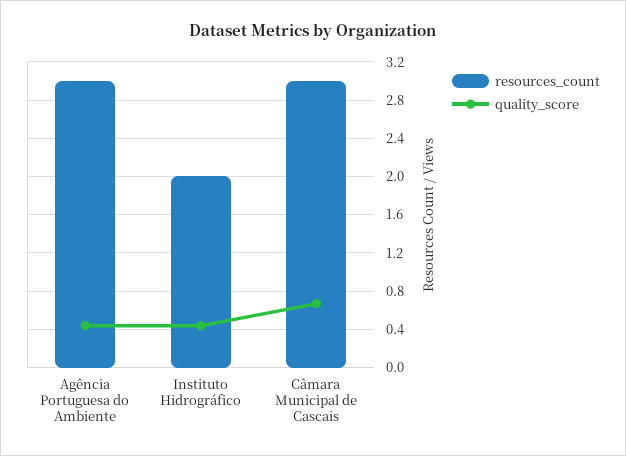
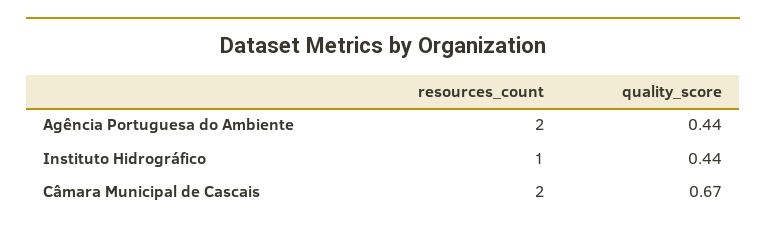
  {
    "resources_count": {
-     "Agência Portuguesa do Ambiente": 3,
+     "Agência Portuguesa do Ambiente": 2,
-     "Instituto Hidrográfico": 2,
+     "Instituto Hidrográfico": 1,
-     "Câmara Municipal de Cascais": 3
+     "Câmara Municipal de Cascais": 2
    },
    "quality_score": {
      "Agência Portuguesa do Ambiente": 0.44,
      "Instituto Hidrográfico": 0.44,
      "Câmara Municipal de Cascais": 0.67
    }
  }

